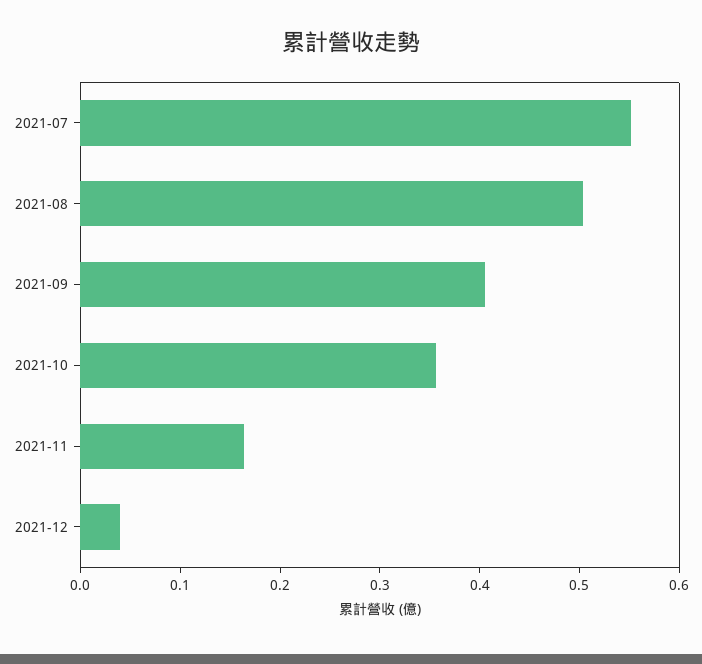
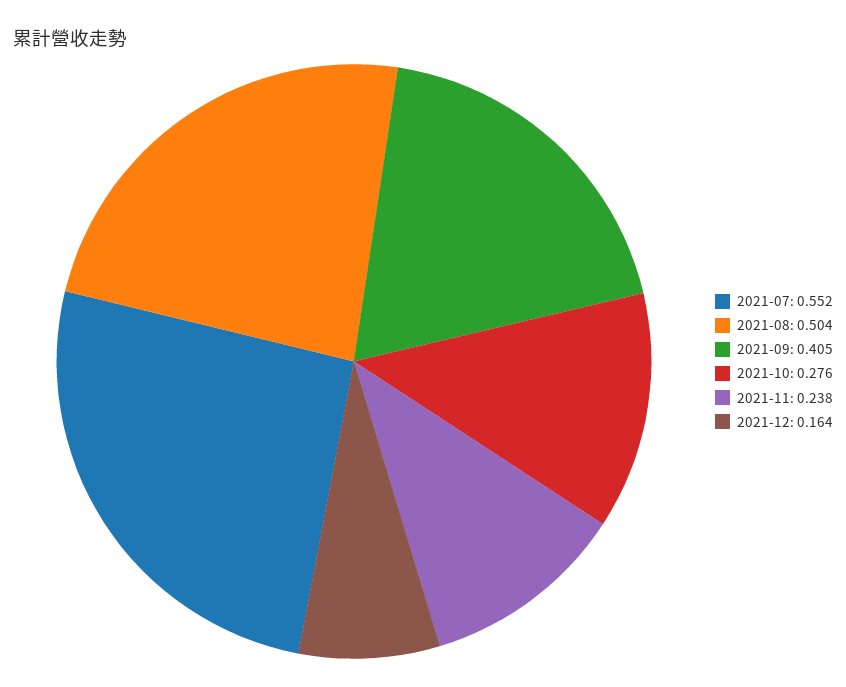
  {
    "2021-07": 0.552,
    "2021-08": 0.504,
    "2021-09": 0.405,
-   "2021-10": 0.36,
+   "2021-10": 0.276,
-   "2021-11": 0.16,
+   "2021-11": 0.238,
-   "2021-12": 0.04
+   "2021-12": 0.164
  }

